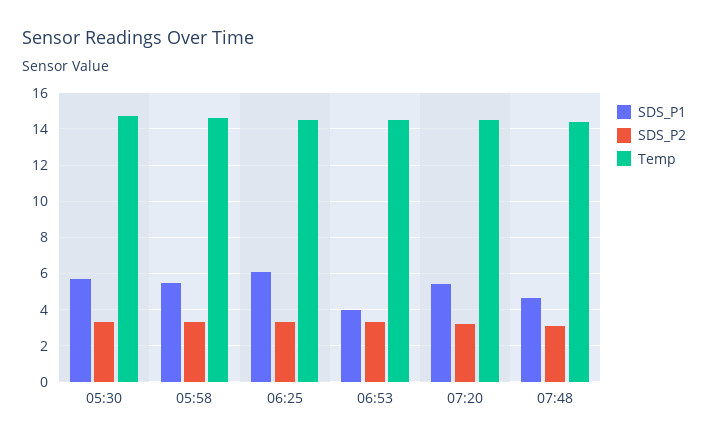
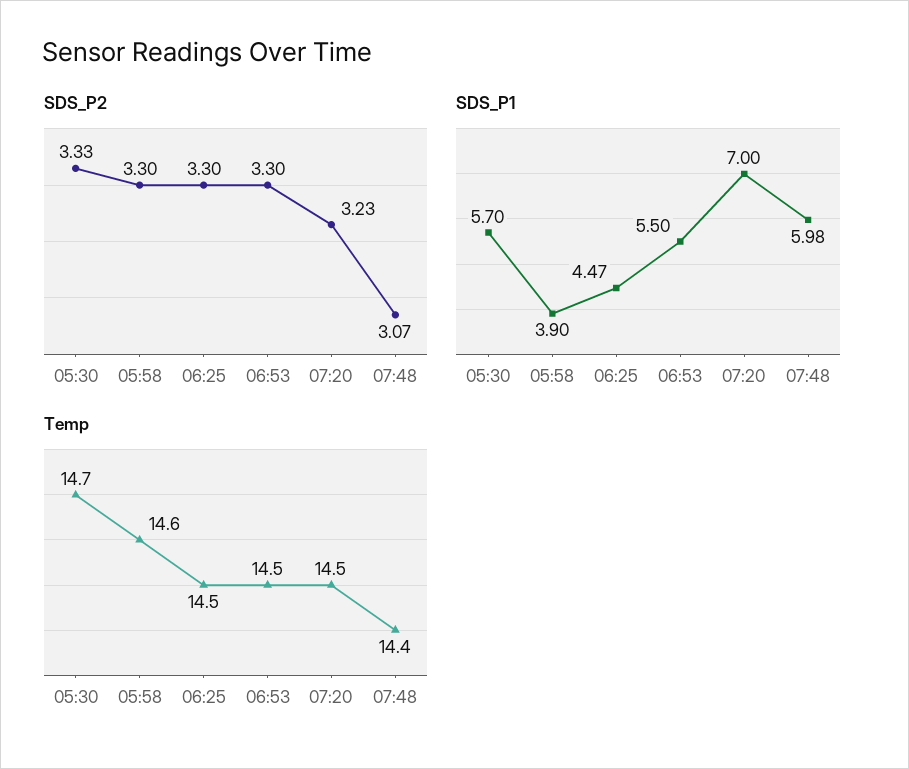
  {
    "SDS_P1": {
      "05:30": 5.7,
-     "05:58": 5.5,
+     "05:58": 3.9,
-     "06:25": 6,
+     "06:25": 4.47,
-     "06:53": 4,
+     "06:53": 5.5,
-     "07:20": 5.5,
+     "07:20": 7,
-     "07:48": 4.5
+     "07:48": 5.98
    },
    "SDS_P2": {
      "05:30": 3.33,
      "05:58": 3.3,
      "06:25": 3.3,
      "06:53": 3.3,
      "07:20": 3.23,
      "07:48": 3.07
    },
    "Temp": {
      "05:30": 14.7,
      "05:58": 14.6,
      "06:25": 14.5,
      "06:53": 14.5,
      "07:20": 14.5,
      "07:48": 14.4
    }
  }

